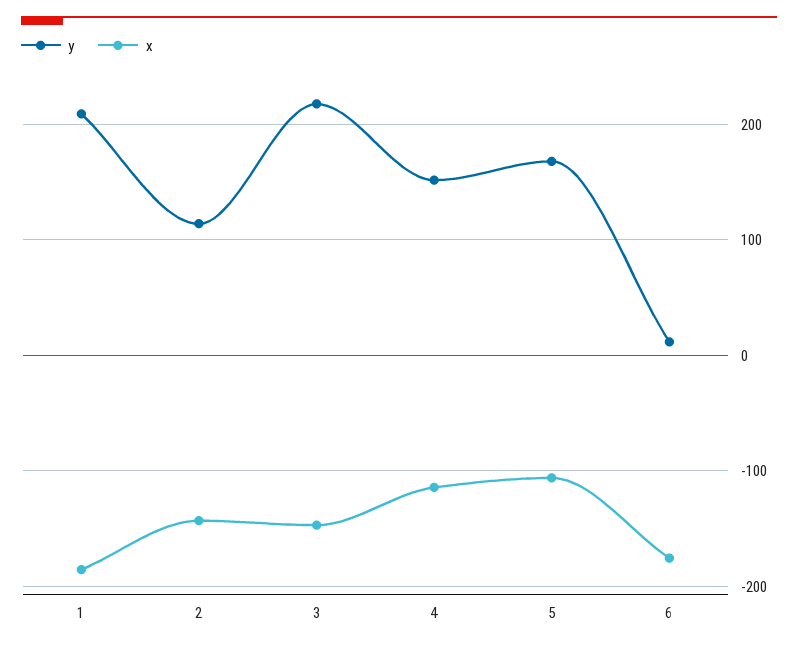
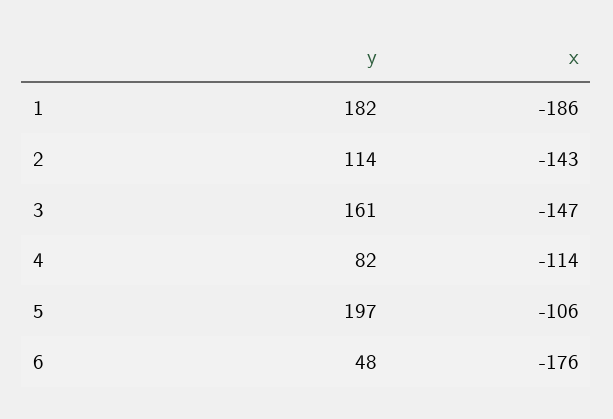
  {
    "y": {
-     "1": 210,
+     "1": 182,
      "2": 114,
-     "3": 220,
+     "3": 161,
-     "4": 150,
+     "4": 82,
-     "5": 170,
+     "5": 197,
-     "6": 10
+     "6": 48
    },
    "x": {
      "1": -186,
      "2": -143,
      "3": -147,
      "4": -114,
      "5": -106,
      "6": -176
    }
  }

